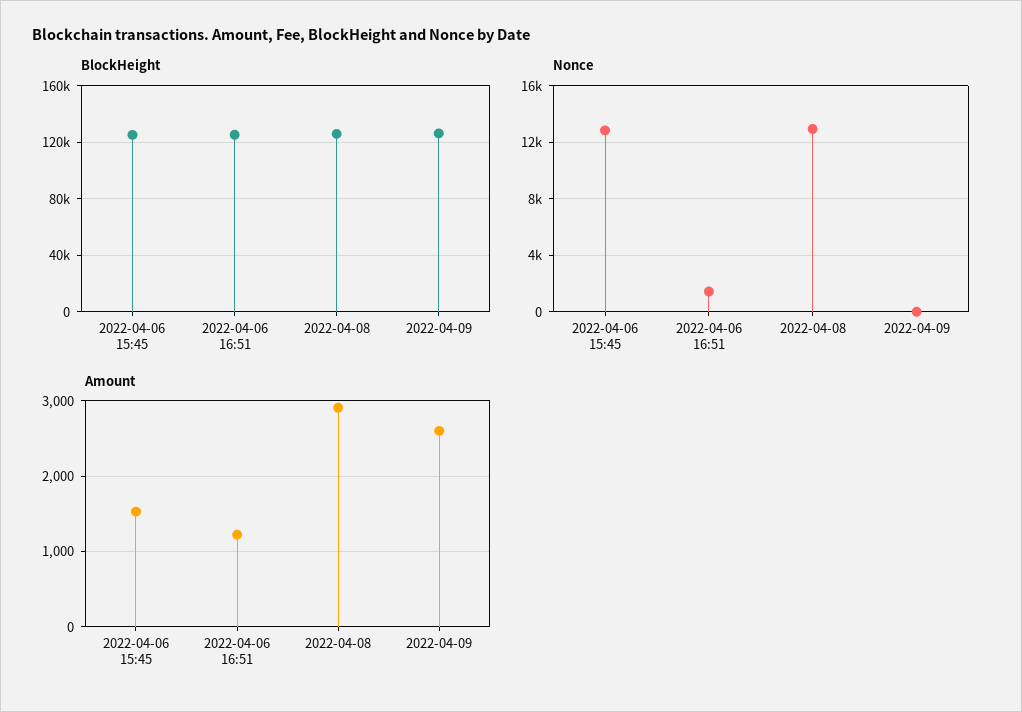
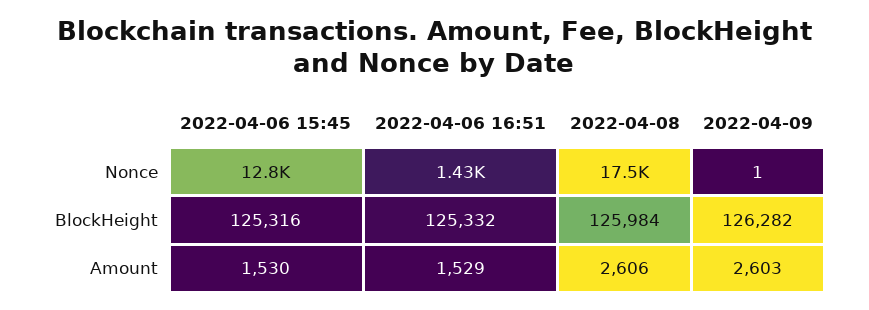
  {
    "BlockHeight": {
      "2022-04-06 15:45": 125316,
      "2022-04-06 16:51": 125332,
      "2022-04-08": 125984,
      "2022-04-09": 126282
    },
    "Nonce": {
      "2022-04-06 15:45": 12800,
      "2022-04-06 16:51": 1430,
-     "2022-04-08": 13000,
+     "2022-04-08": 17500,
      "2022-04-09": 1
    },
    "Amount": {
      "2022-04-06 15:45": 1530,
-     "2022-04-06 16:51": 1200,
+     "2022-04-06 16:51": 1529,
-     "2022-04-08": 2900,
+     "2022-04-08": 2606,
      "2022-04-09": 2603
    }
  }

